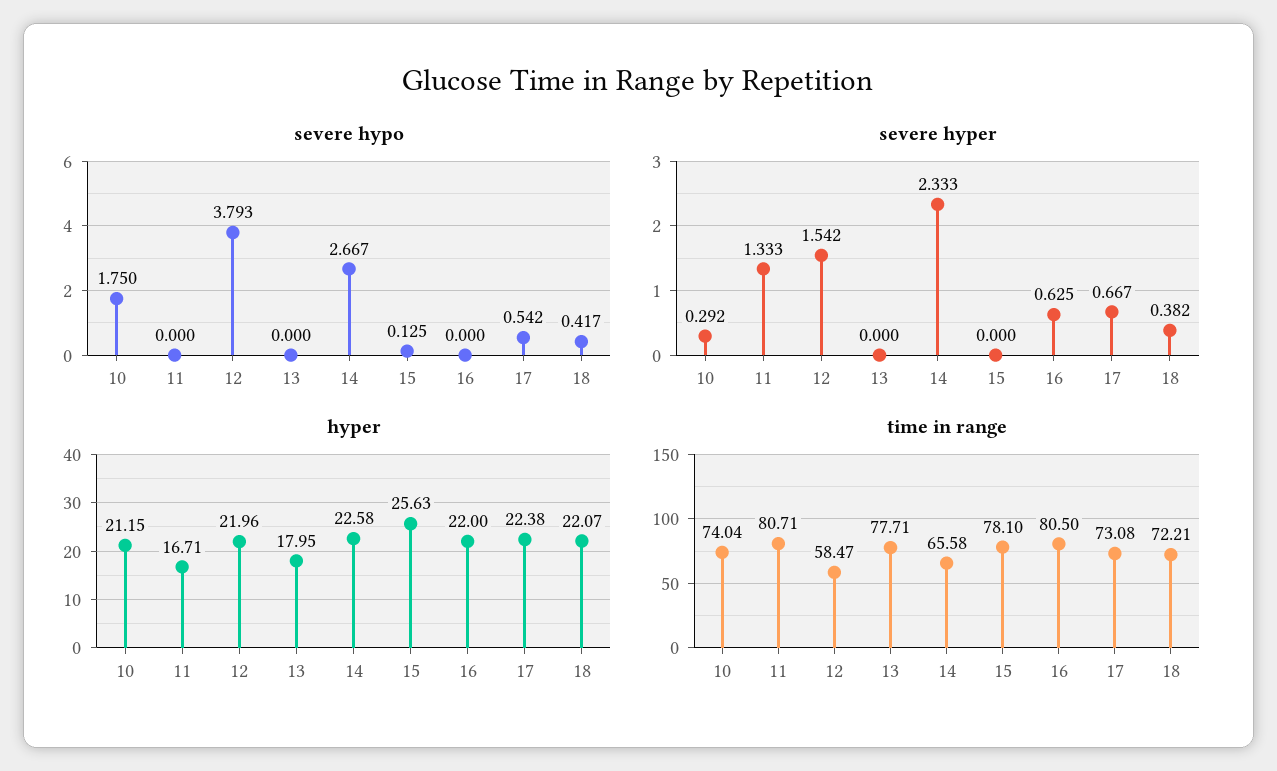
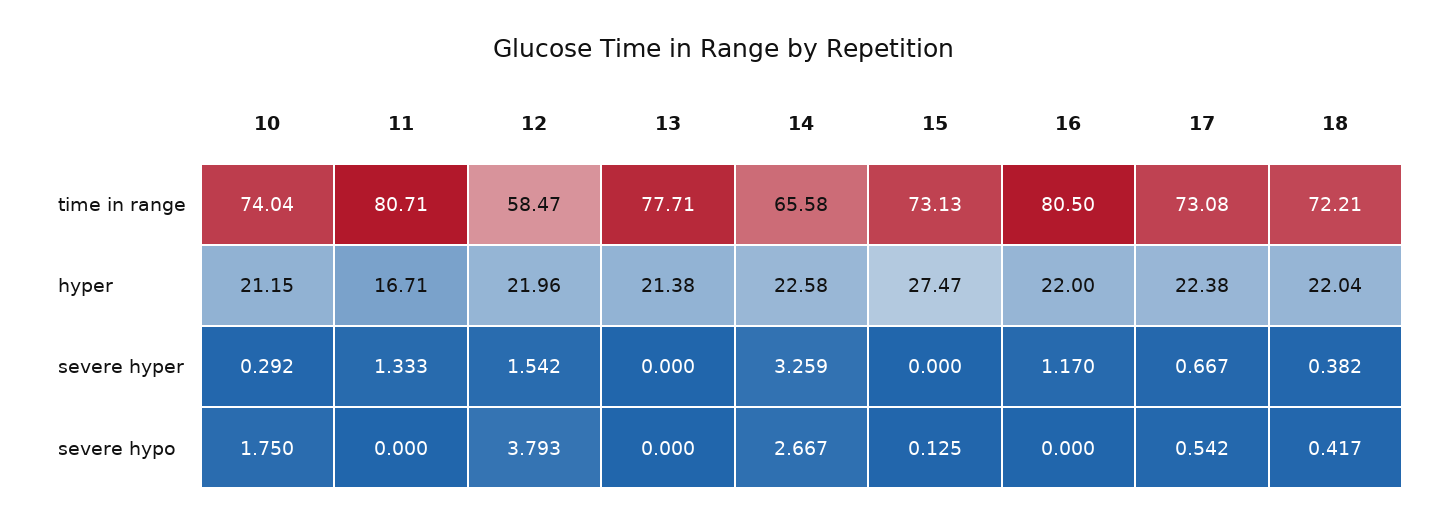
  {
    "severe hypo": {
      "10": 1.75,
      "11": 0,
      "12": 3.793,
      "13": 0,
      "14": 2.667,
      "15": 0.125,
      "16": 0,
      "17": 0.542,
      "18": 0.417
    },
    "severe hyper": {
      "10": 0.292,
      "11": 1.333,
      "12": 1.542,
      "13": 0,
-     "14": 2.333,
+     "14": 3.259,
      "15": 0,
-     "16": 0.625,
+     "16": 1.17,
      "17": 0.667,
      "18": 0.382
    },
    "hyper": {
      "10": 21.15,
      "11": 16.71,
      "12": 21.96,
-     "13": 17.95,
+     "13": 21.38,
      "14": 22.58,
-     "15": 25.63,
+     "15": 27.47,
      "16": 22,
      "17": 22.38,
-     "18": 22.07
+     "18": 22.04
    },
    "time in range": {
      "10": 74.04,
      "11": 80.71,
      "12": 58.47,
      "13": 77.71,
      "14": 65.58,
-     "15": 78.1,
+     "15": 73.13,
      "16": 80.5,
      "17": 73.08,
      "18": 72.21
    }
  }

